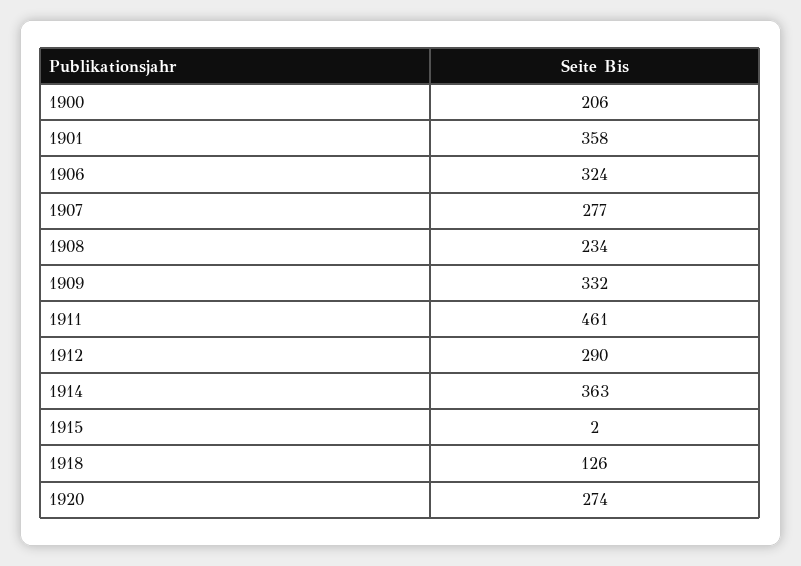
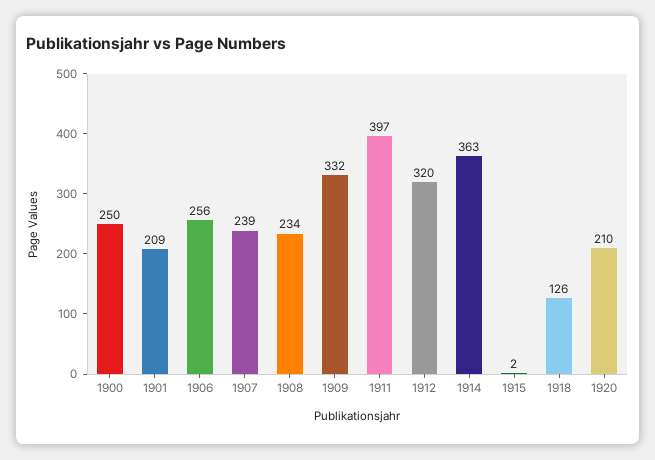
  {
-   "1900": 206,
+   "1900": 250,
-   "1901": 358,
+   "1901": 209,
-   "1906": 324,
+   "1906": 256,
-   "1907": 277,
+   "1907": 239,
    "1908": 234,
    "1909": 332,
-   "1911": 461,
+   "1911": 397,
-   "1912": 290,
+   "1912": 320,
    "1914": 363,
    "1915": 2,
    "1918": 126,
-   "1920": 274
+   "1920": 210
  }

